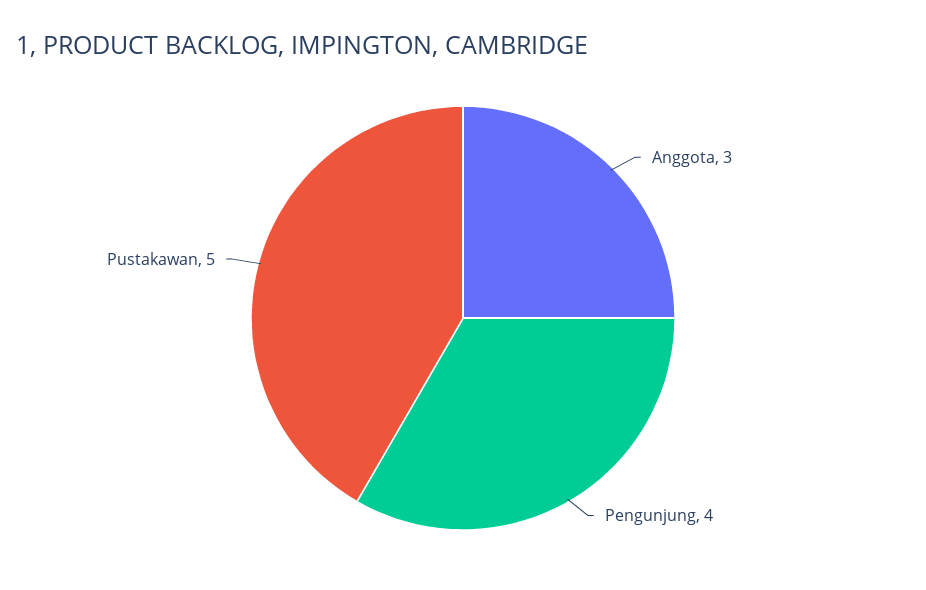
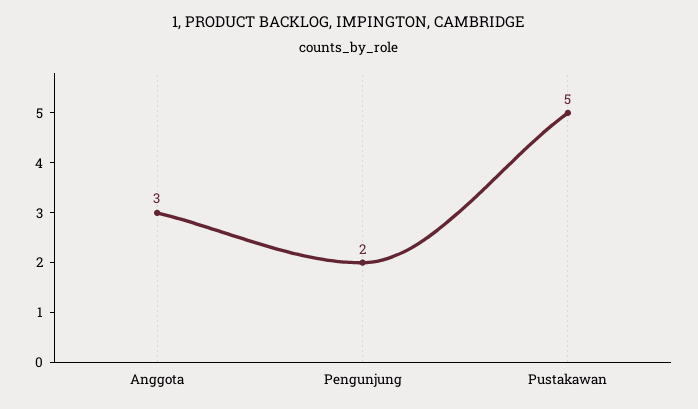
  {
    "Anggota": 3,
-   "Pengunjung": 4,
+   "Pengunjung": 2,
    "Pustakawan": 5
  }

